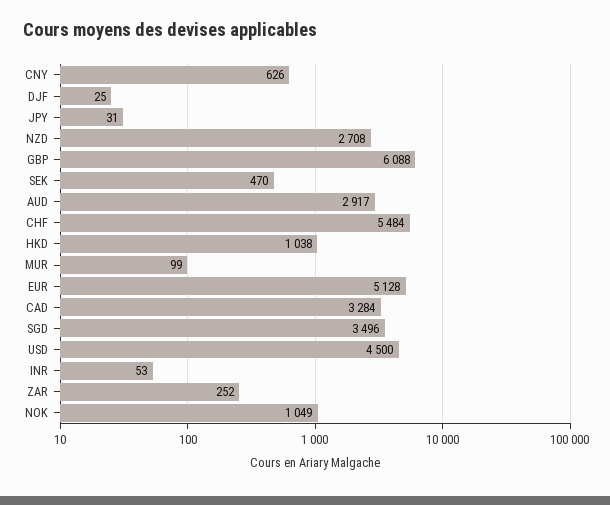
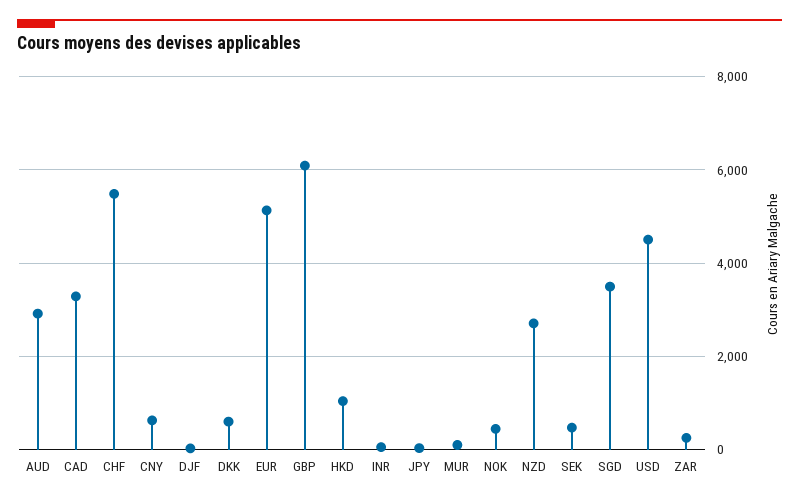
  {
    "CNY": 626,
    "DJF": 25,
    "JPY": 31,
    "NZD": 2708,
    "GBP": 6088,
    "SEK": 470,
    "AUD": 2917,
    "CHF": 5484,
    "HKD": 1038,
    "MUR": 99,
    "EUR": 5128,
    "CAD": 3284,
    "SGD": 3496,
    "USD": 4500,
    "INR": 53,
    "ZAR": 252,
-   "NOK": 1049
+   "NOK": 400,
+   "DKK": 600
  }

